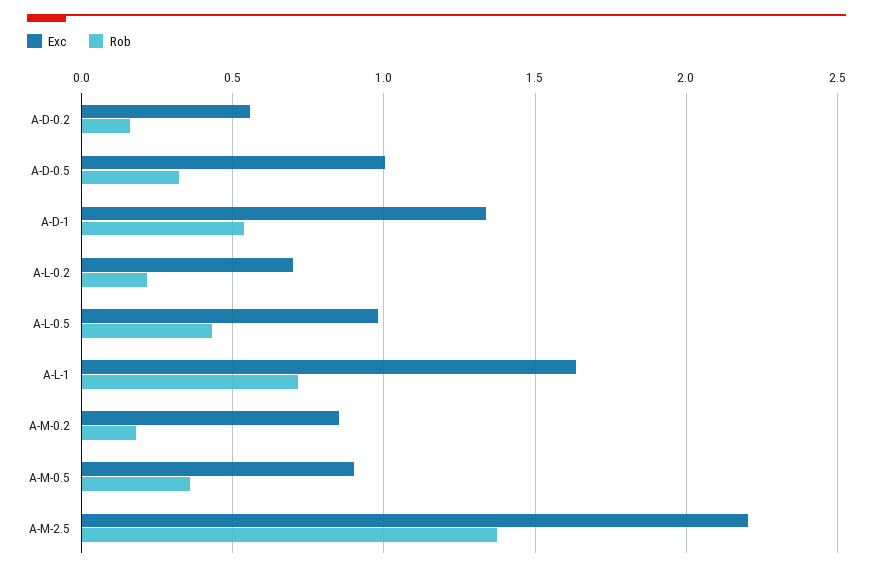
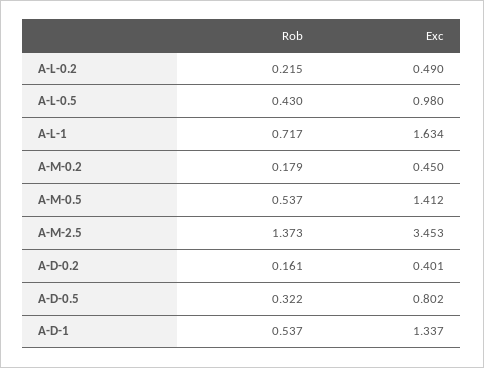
  {
    "Exc": {
-     "A-D-0.2": 0.55,
+     "A-D-0.2": 0.401,
-     "A-D-0.5": 1,
+     "A-D-0.5": 0.802,
      "A-D-1": 1.337,
-     "A-L-0.2": 0.7,
+     "A-L-0.2": 0.49,
      "A-L-0.5": 0.98,
      "A-L-1": 1.634,
-     "A-M-0.2": 0.85,
+     "A-M-0.2": 0.45,
-     "A-M-0.5": 0.9,
+     "A-M-0.5": 1.412,
-     "A-M-2.5": 2.2
+     "A-M-2.5": 3.453
    },
    "Rob": {
      "A-D-0.2": 0.161,
      "A-D-0.5": 0.322,
      "A-D-1": 0.537,
      "A-L-0.2": 0.215,
      "A-L-0.5": 0.43,
      "A-L-1": 0.717,
      "A-M-0.2": 0.179,
-     "A-M-0.5": 0.35,
+     "A-M-0.5": 0.537,
      "A-M-2.5": 1.373
    }
  }

